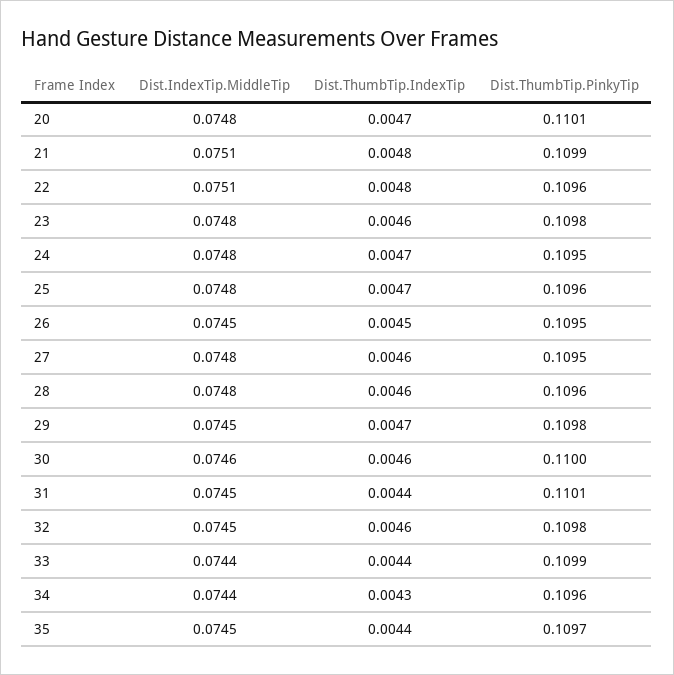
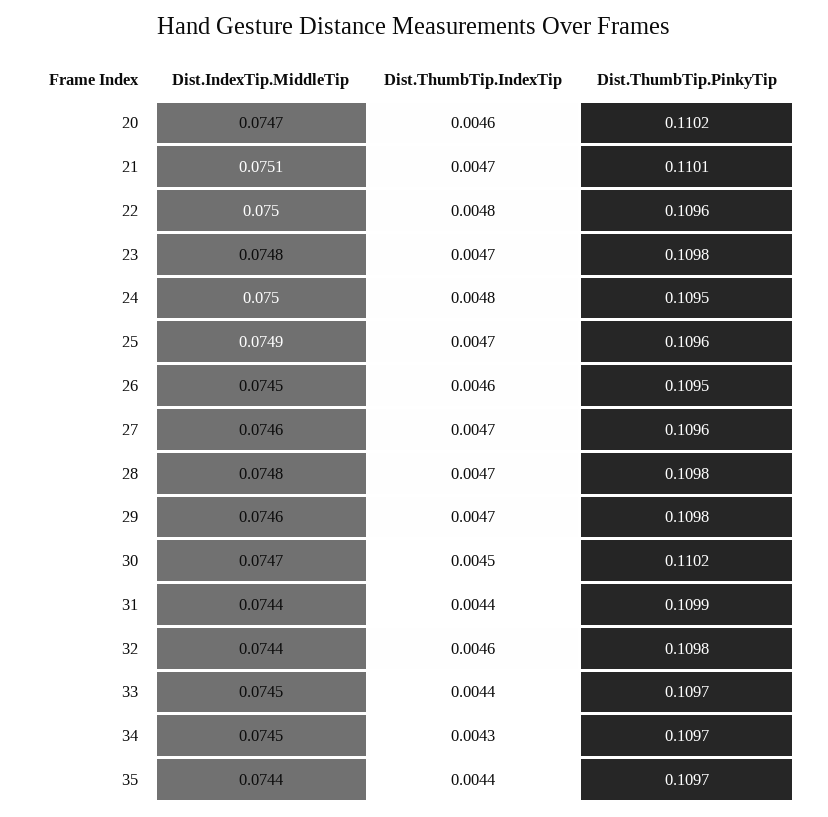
  {
    "Dist.IndexTip.MiddleTip": {
-     "20": 0.0748,
+     "20": 0.0747,
      "21": 0.0751,
-     "22": 0.0751,
+     "22": 0.075,
      "23": 0.0748,
-     "24": 0.0748,
+     "24": 0.075,
-     "25": 0.0748,
+     "25": 0.0749,
      "26": 0.0745,
-     "27": 0.0748,
+     "27": 0.0746,
      "28": 0.0748,
-     "29": 0.0745,
+     "29": 0.0746,
-     "30": 0.0746,
+     "30": 0.0747,
-     "31": 0.0745,
+     "31": 0.0744,
-     "32": 0.0745,
+     "32": 0.0744,
-     "33": 0.0744,
+     "33": 0.0745,
-     "34": 0.0744,
+     "34": 0.0745,
-     "35": 0.0745
+     "35": 0.0744
    },
    "Dist.ThumbTip.IndexTip": {
-     "20": 0.0047,
+     "20": 0.0046,
-     "21": 0.0048,
+     "21": 0.0047,
      "22": 0.0048,
-     "23": 0.0046,
+     "23": 0.0047,
-     "24": 0.0047,
+     "24": 0.0048,
      "25": 0.0047,
-     "26": 0.0045,
+     "26": 0.0046,
-     "27": 0.0046,
+     "27": 0.0047,
-     "28": 0.0046,
+     "28": 0.0047,
      "29": 0.0047,
-     "30": 0.0046,
+     "30": 0.0045,
      "31": 0.0044,
      "32": 0.0046,
      "33": 0.0044,
      "34": 0.0043,
      "35": 0.0044
    },
    "Dist.ThumbTip.PinkyTip": {
-     "20": 0.1101,
+     "20": 0.1102,
-     "21": 0.1099,
+     "21": 0.1101,
      "22": 0.1096,
      "23": 0.1098,
      "24": 0.1095,
      "25": 0.1096,
      "26": 0.1095,
-     "27": 0.1095,
+     "27": 0.1096,
-     "28": 0.1096,
+     "28": 0.1098,
      "29": 0.1098,
-     "30": 0.11,
+     "30": 0.1102,
-     "31": 0.1101,
+     "31": 0.1099,
      "32": 0.1098,
-     "33": 0.1099,
+     "33": 0.1097,
-     "34": 0.1096,
+     "34": 0.1097,
      "35": 0.1097
    }
  }

